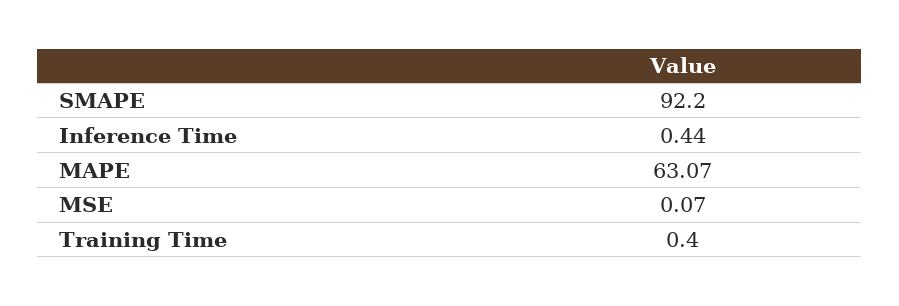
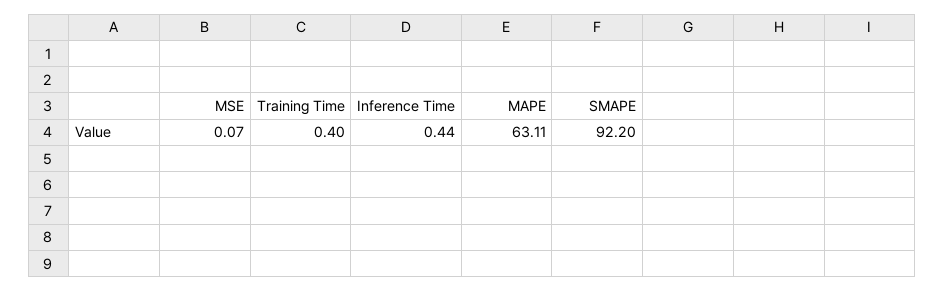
  {
    "SMAPE": 92.2,
    "Inference Time": 0.44,
-   "MAPE": 63.07,
+   "MAPE": 63.11,
    "MSE": 0.07,
    "Training Time": 0.4
  }

